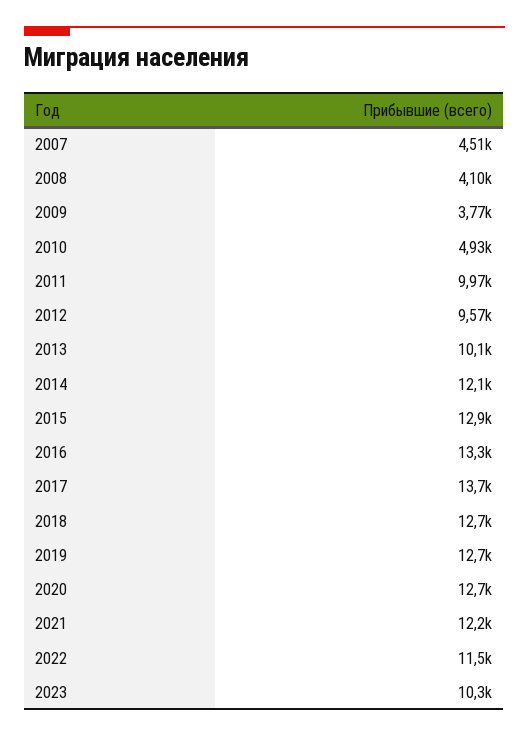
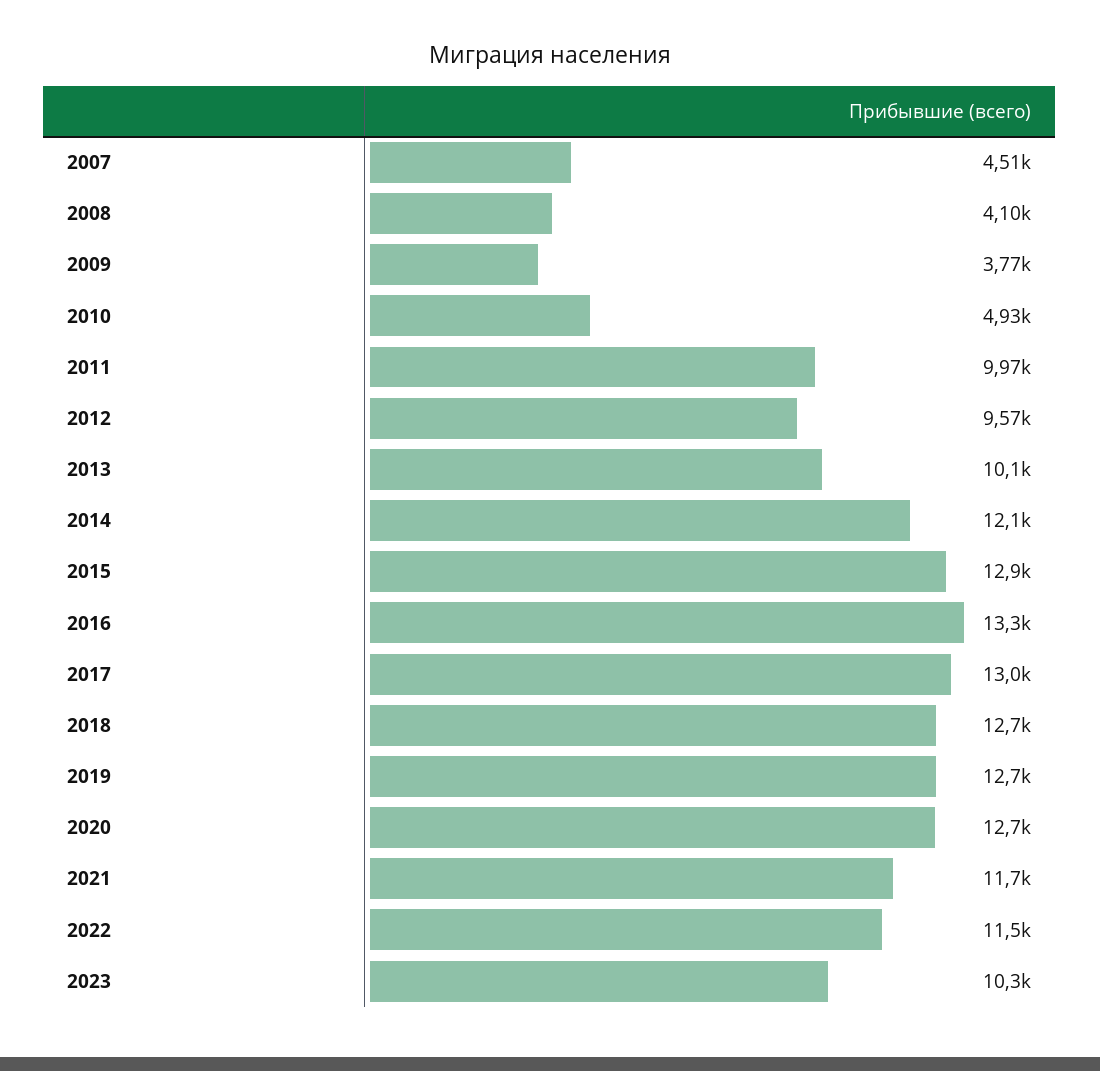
  {
    "2007": 4510,
    "2008": 4100,
    "2009": 3770,
    "2010": 4930,
    "2011": 9970,
    "2012": 9570,
    "2013": 10100,
    "2014": 12100,
    "2015": 12900,
    "2016": 13300,
-   "2017": 13700,
+   "2017": 13000,
    "2018": 12700,
    "2019": 12700,
    "2020": 12700,
-   "2021": 12200,
+   "2021": 11700,
    "2022": 11500,
    "2023": 10300
  }

